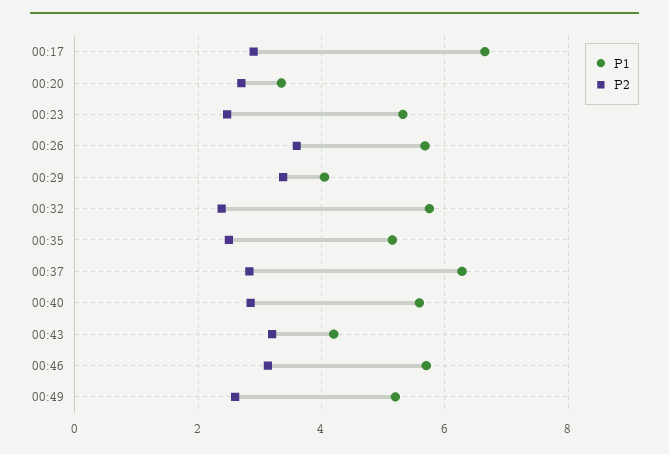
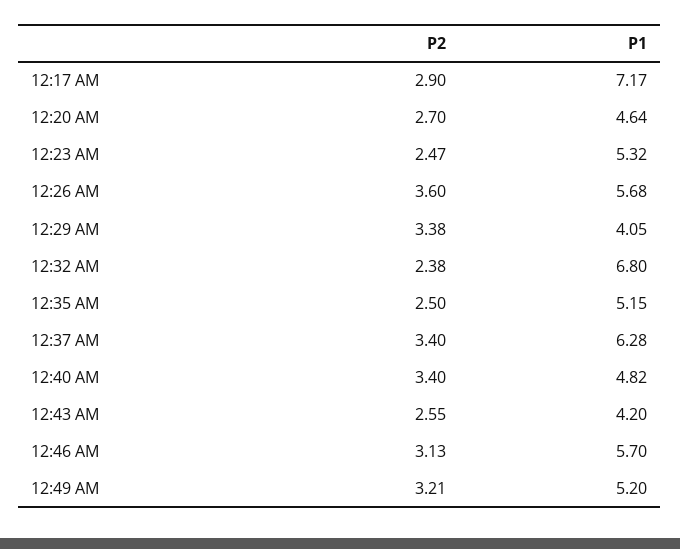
  {
    "P1": {
-     "00:17": 6.6,
+     "00:17": 7.17,
-     "00:20": 3.4,
+     "00:20": 4.64,
      "00:23": 5.32,
      "00:26": 5.68,
      "00:29": 4.05,
-     "00:32": 5.8,
+     "00:32": 6.8,
      "00:35": 5.15,
      "00:37": 6.28,
-     "00:40": 5.6,
+     "00:40": 4.82,
      "00:43": 4.2,
      "00:46": 5.7,
      "00:49": 5.2
    },
    "P2": {
      "00:17": 2.9,
      "00:20": 2.7,
      "00:23": 2.47,
      "00:26": 3.6,
      "00:29": 3.38,
      "00:32": 2.38,
      "00:35": 2.5,
-     "00:37": 2.8,
+     "00:37": 3.4,
-     "00:40": 2.8,
+     "00:40": 3.4,
-     "00:43": 3.2,
+     "00:43": 2.55,
      "00:46": 3.13,
-     "00:49": 2.6
+     "00:49": 3.21
    }
  }

